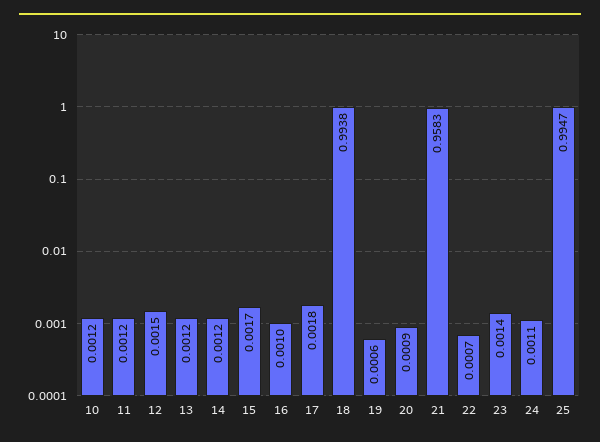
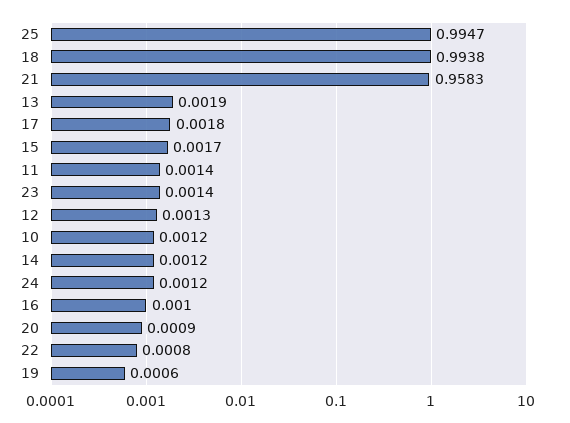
  {
    "10": 0.0012,
-   "11": 0.0012,
+   "11": 0.0014,
-   "12": 0.0015,
+   "12": 0.0013,
-   "13": 0.0012,
+   "13": 0.0019,
    "14": 0.0012,
    "15": 0.0017,
    "16": 0.001,
    "17": 0.0018,
    "18": 0.9938,
    "19": 0.0006,
    "20": 0.0009,
    "21": 0.9583,
-   "22": 0.0007,
+   "22": 0.0008,
    "23": 0.0014,
-   "24": 0.0011,
+   "24": 0.0012,
    "25": 0.9947
  }

